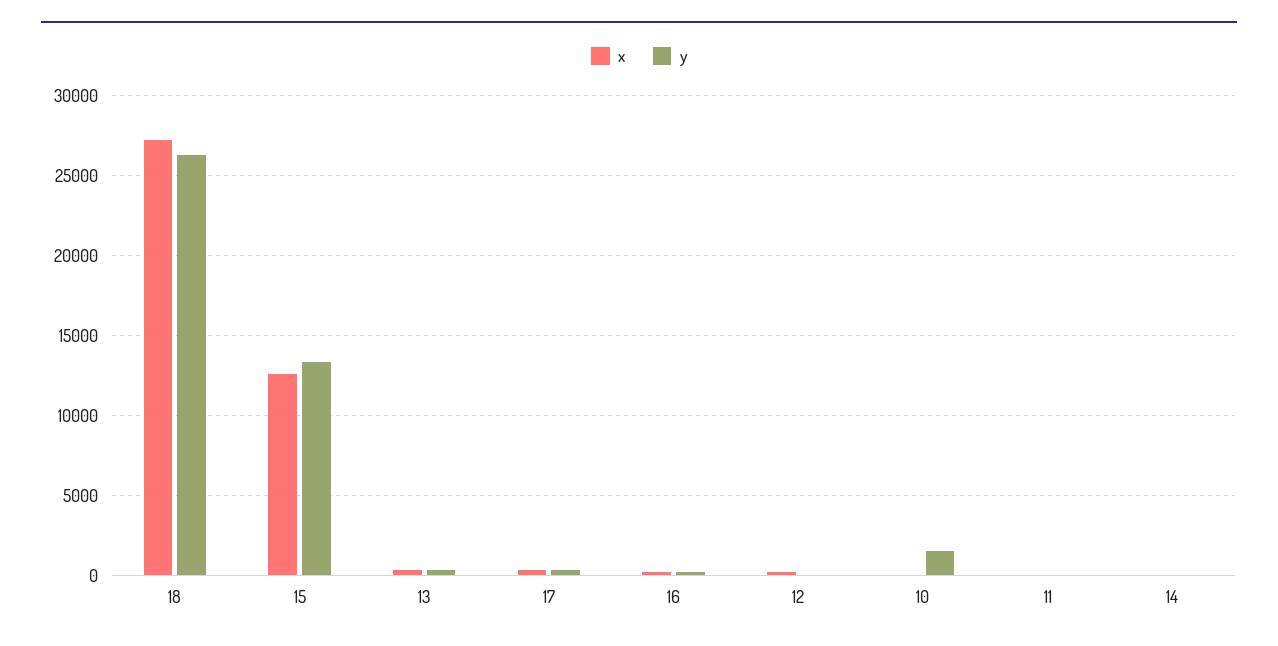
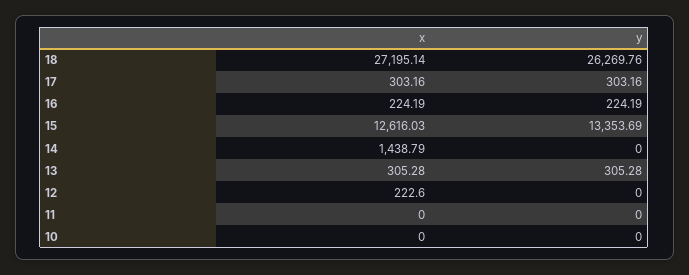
  {
    "x": {
      "18": 27195.14,
      "15": 12616.03,
      "13": 305.28,
      "17": 303.16,
      "16": 224.19,
      "12": 222.6,
      "10": 0,
      "11": 0,
-     "14": 0
+     "14": 1438.79
    },
    "y": {
      "18": 26269.76,
      "15": 13353.69,
      "13": 305.28,
      "17": 303.16,
      "16": 224.19,
      "12": 0,
-     "10": 1500,
+     "10": 0,
      "11": 0,
      "14": 0
    }
  }

